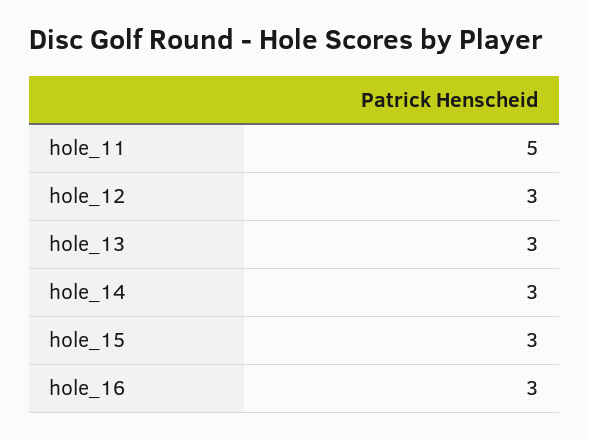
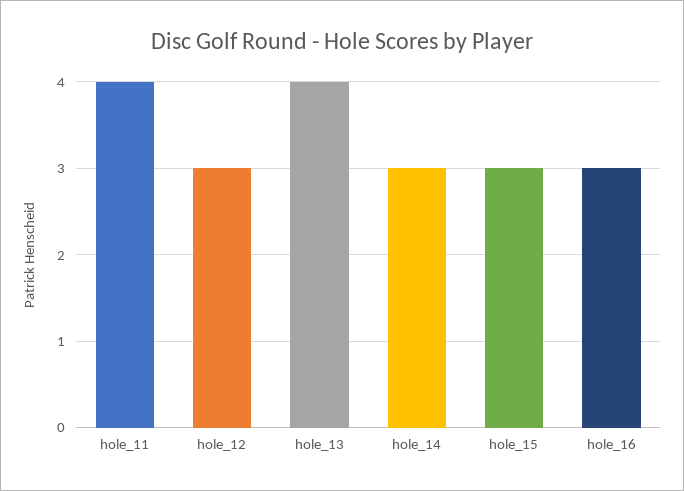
  {
-   "hole_11": 5,
+   "hole_11": 4,
    "hole_12": 3,
-   "hole_13": 3,
+   "hole_13": 4,
    "hole_14": 3,
    "hole_15": 3,
    "hole_16": 3
  }

